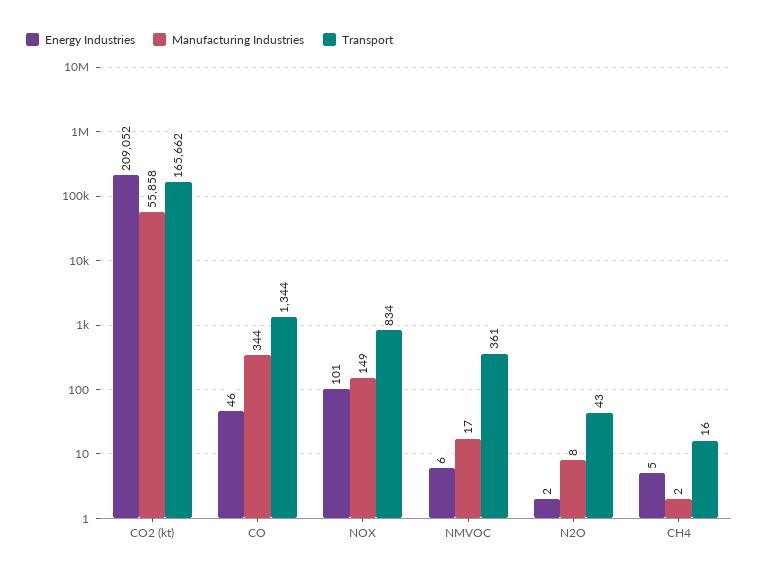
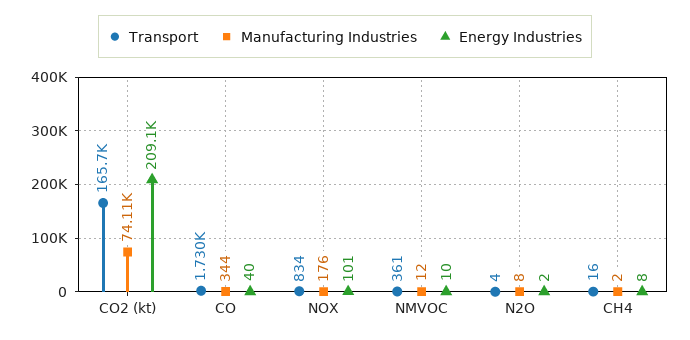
  {
    "Energy Industries": {
      "CO2 (kt)": 209052,
-     "CO": 46,
+     "CO": 40,
      "NOX": 101,
-     "NMVOC": 6,
+     "NMVOC": 10,
      "N2O": 2,
-     "CH4": 5
+     "CH4": 8
    },
    "Manufacturing Industries": {
-     "CO2 (kt)": 55858,
+     "CO2 (kt)": 74110,
      "CO": 344,
-     "NOX": 149,
+     "NOX": 176,
-     "NMVOC": 17,
+     "NMVOC": 12,
      "N2O": 8,
      "CH4": 2
    },
    "Transport": {
      "CO2 (kt)": 165662,
-     "CO": 1344,
+     "CO": 1730,
      "NOX": 834,
      "NMVOC": 361,
-     "N2O": 43,
+     "N2O": 4,
      "CH4": 16
    }
  }

